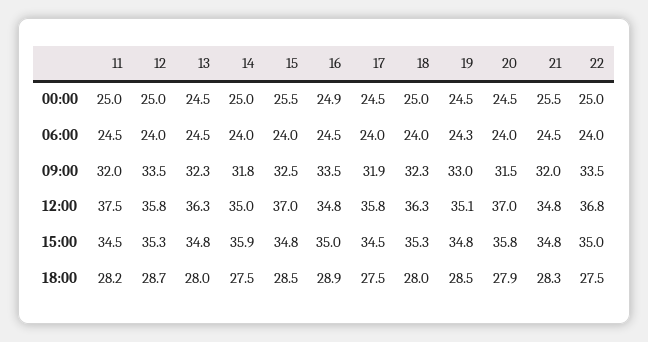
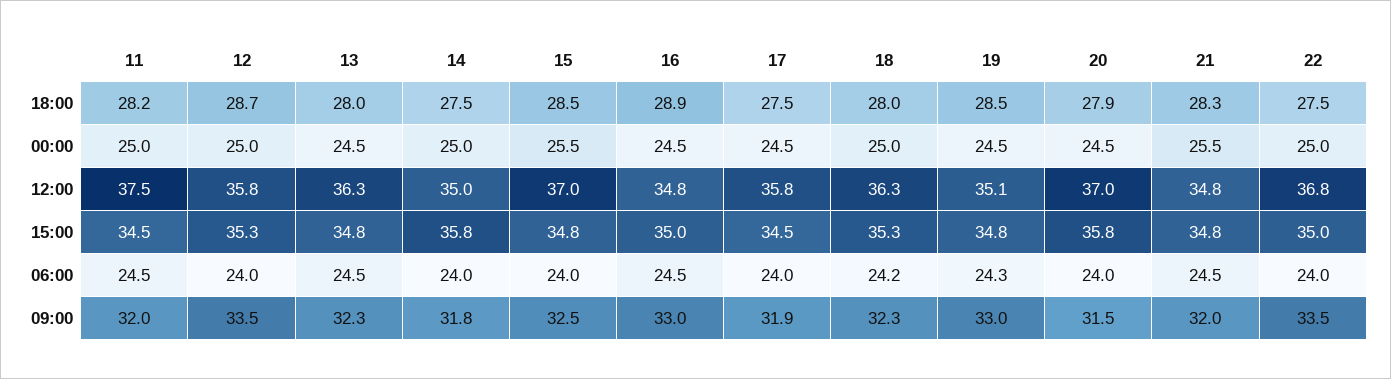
  {
    "11": {
      "00:00": 25,
      "06:00": 24.5,
      "09:00": 32,
      "12:00": 37.5,
      "15:00": 34.5,
      "18:00": 28.2
    },
    "12": {
      "00:00": 25,
      "06:00": 24,
      "09:00": 33.5,
      "12:00": 35.8,
      "15:00": 35.3,
      "18:00": 28.7
    },
    "13": {
      "00:00": 24.5,
      "06:00": 24.5,
      "09:00": 32.3,
      "12:00": 36.3,
      "15:00": 34.8,
      "18:00": 28
    },
    "14": {
      "00:00": 25,
      "06:00": 24,
      "09:00": 31.8,
      "12:00": 35,
-     "15:00": 35.9,
+     "15:00": 35.8,
      "18:00": 27.5
    },
    "15": {
      "00:00": 25.5,
      "06:00": 24,
      "09:00": 32.5,
      "12:00": 37,
      "15:00": 34.8,
      "18:00": 28.5
    },
    "16": {
-     "00:00": 24.9,
+     "00:00": 24.5,
      "06:00": 24.5,
-     "09:00": 33.5,
+     "09:00": 33,
      "12:00": 34.8,
      "15:00": 35,
      "18:00": 28.9
    },
    "17": {
      "00:00": 24.5,
      "06:00": 24,
      "09:00": 31.9,
      "12:00": 35.8,
      "15:00": 34.5,
      "18:00": 27.5
    },
    "18": {
      "00:00": 25,
-     "06:00": 24,
+     "06:00": 24.2,
      "09:00": 32.3,
      "12:00": 36.3,
      "15:00": 35.3,
      "18:00": 28
    },
    "19": {
      "00:00": 24.5,
      "06:00": 24.3,
      "09:00": 33,
      "12:00": 35.1,
      "15:00": 34.8,
      "18:00": 28.5
    },
    "20": {
      "00:00": 24.5,
      "06:00": 24,
      "09:00": 31.5,
      "12:00": 37,
      "15:00": 35.8,
      "18:00": 27.9
    },
    "21": {
      "00:00": 25.5,
      "06:00": 24.5,
      "09:00": 32,
      "12:00": 34.8,
      "15:00": 34.8,
      "18:00": 28.3
    },
    "22": {
      "00:00": 25,
      "06:00": 24,
      "09:00": 33.5,
      "12:00": 36.8,
      "15:00": 35,
      "18:00": 27.5
    }
  }

